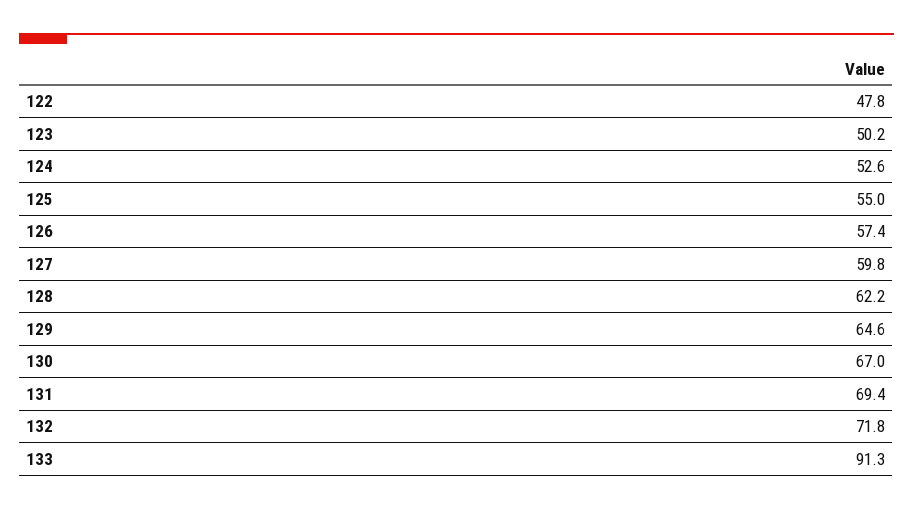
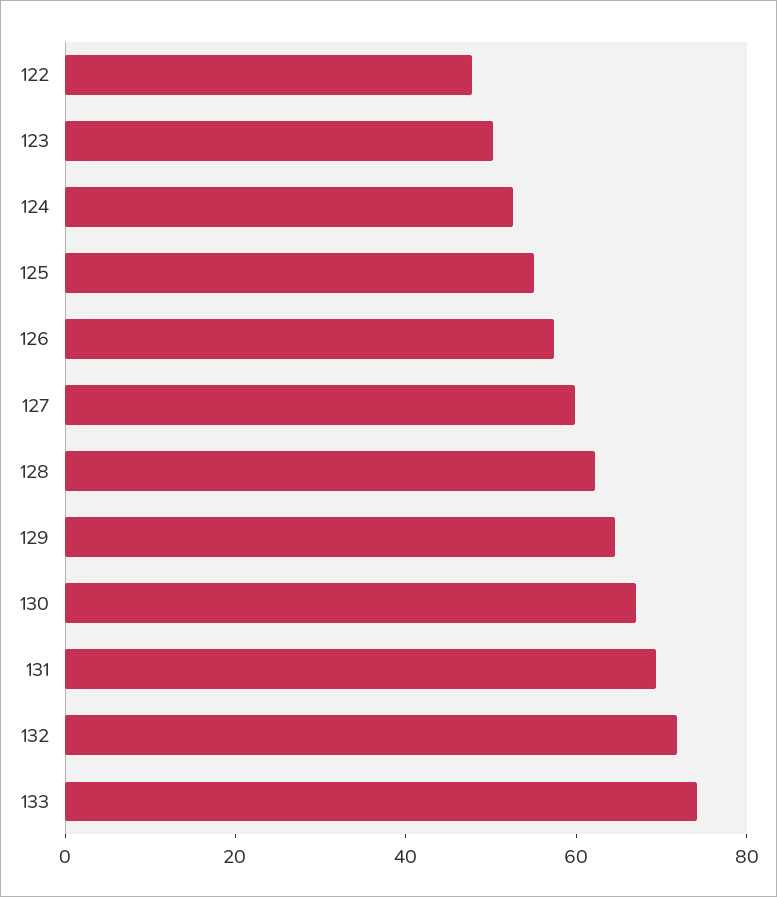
  {
    "122": 47.8,
    "123": 50.2,
    "124": 52.6,
    "125": 55,
    "126": 57.4,
    "127": 59.8,
    "128": 62.2,
    "129": 64.6,
    "130": 67,
    "131": 69.4,
    "132": 71.8,
-   "133": 91.3
+   "133": 75
  }

